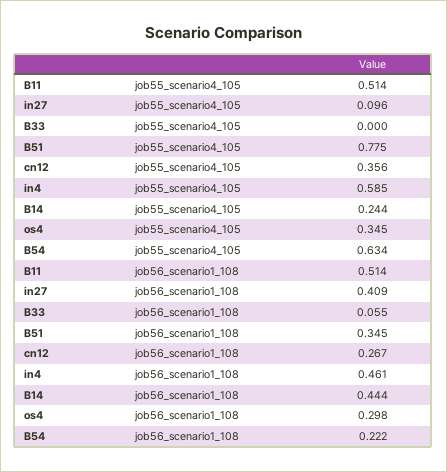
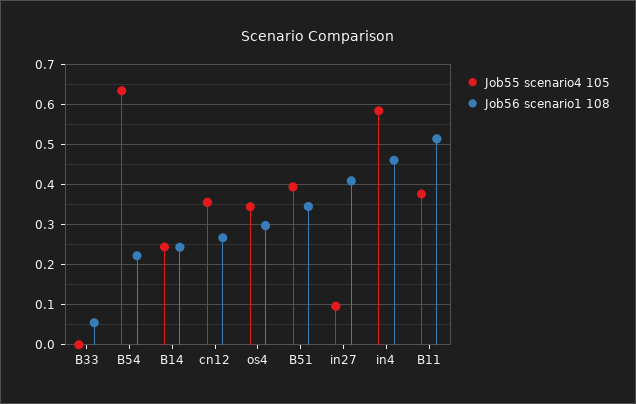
  {
    "job55_scenario4_105": {
-     "B11": 0.514,
+     "B11": 0.38,
      "in27": 0.096,
      "B33": 0,
-     "B51": 0.775,
+     "B51": 0.4,
      "cn12": 0.356,
      "in4": 0.585,
      "B14": 0.244,
      "os4": 0.345,
      "B54": 0.634
    },
    "job56_scenario1_108": {
      "B11": 0.514,
      "in27": 0.409,
      "B33": 0.055,
      "B51": 0.345,
      "cn12": 0.267,
      "in4": 0.461,
-     "B14": 0.444,
+     "B14": 0.24,
      "os4": 0.298,
      "B54": 0.222
    }
  }

